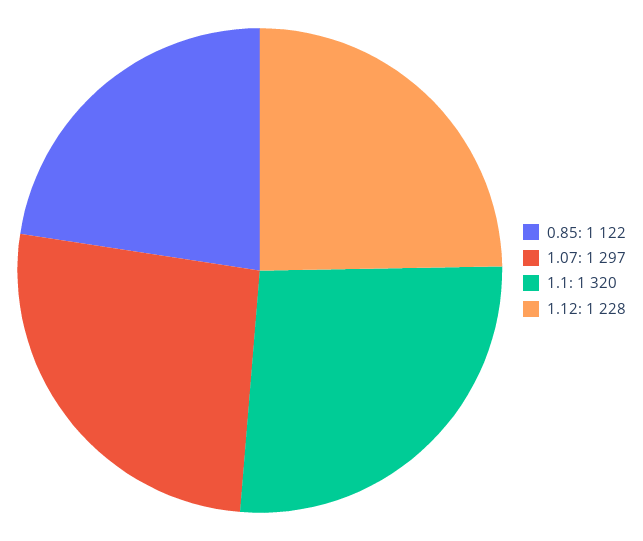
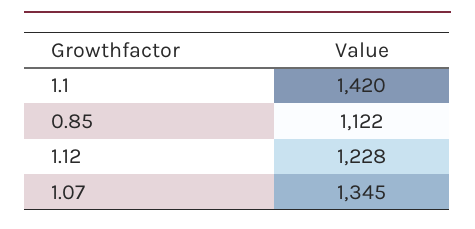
  {
    "0.85": 1122,
-   "1.07": 1297,
+   "1.07": 1345,
-   "1.1": 1320,
+   "1.1": 1420,
    "1.12": 1228
  }

